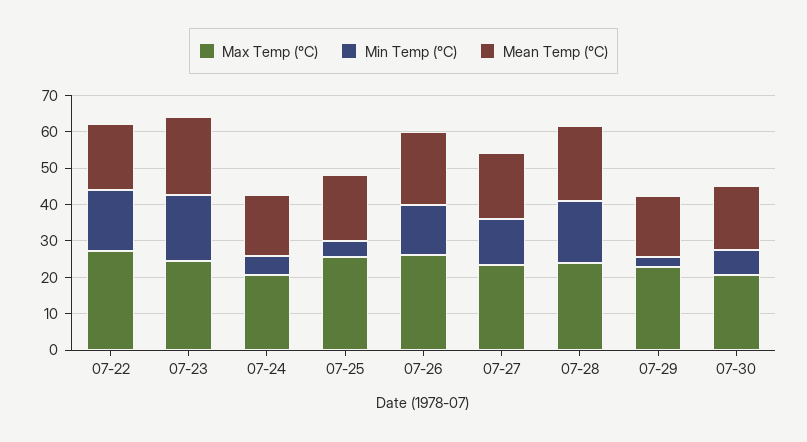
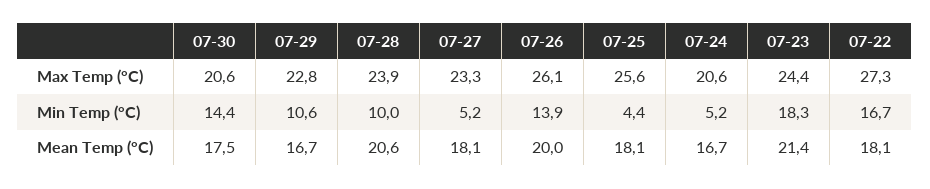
  {
    "Max Temp (°C)": {
      "07-22": 27.3,
      "07-23": 24.4,
      "07-24": 20.6,
      "07-25": 25.6,
      "07-26": 26.1,
      "07-27": 23.3,
      "07-28": 23.9,
      "07-29": 22.8,
      "07-30": 20.6
    },
    "Min Temp (°C)": {
      "07-22": 16.7,
      "07-23": 18.3,
      "07-24": 5.2,
      "07-25": 4.4,
      "07-26": 13.9,
-     "07-27": 12.5,
+     "07-27": 5.2,
-     "07-28": 17.5,
+     "07-28": 10,
-     "07-29": 2.5,
+     "07-29": 10.6,
-     "07-30": 7.5
+     "07-30": 14.4
    },
    "Mean Temp (°C)": {
      "07-22": 18.1,
      "07-23": 21.4,
      "07-24": 16.7,
      "07-25": 18.1,
      "07-26": 20,
      "07-27": 18.1,
      "07-28": 20.6,
      "07-29": 16.7,
      "07-30": 17.5
    }
  }

